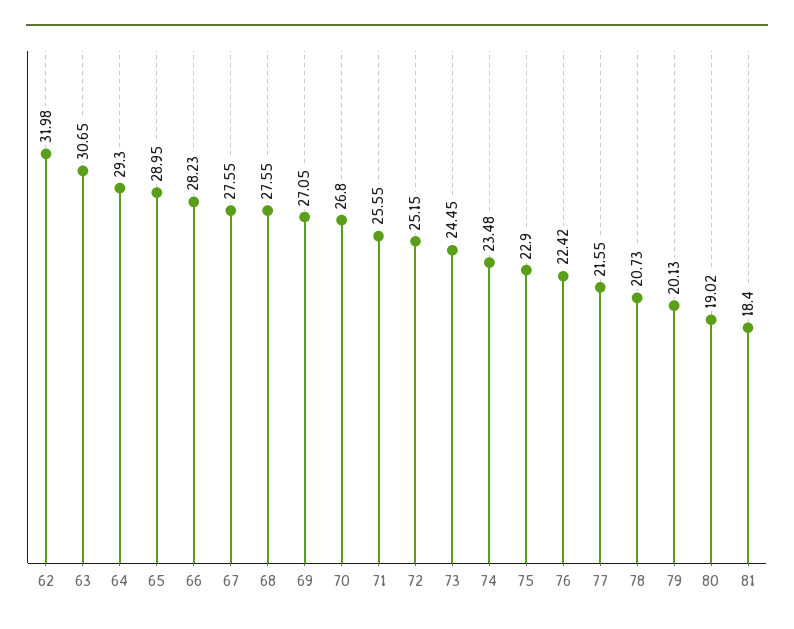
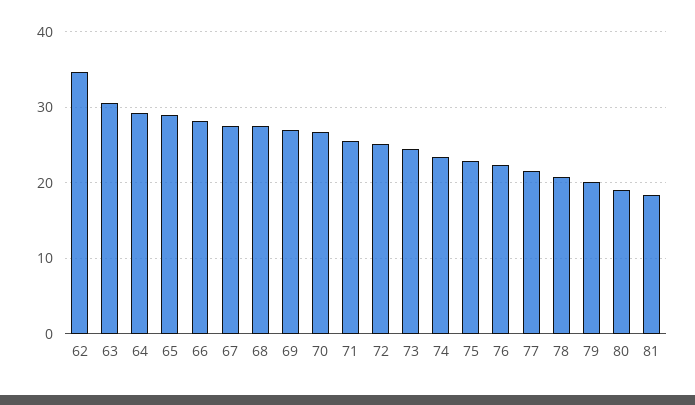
  {
-   "62": 31.98,
+   "62": 35,
    "63": 30.65,
    "64": 29.3,
    "65": 28.95,
    "66": 28.23,
    "67": 27.55,
    "68": 27.55,
    "69": 27.05,
    "70": 26.8,
    "71": 25.55,
    "72": 25.15,
    "73": 24.45,
    "74": 23.48,
    "75": 22.9,
    "76": 22.42,
    "77": 21.55,
    "78": 20.73,
    "79": 20.13,
    "80": 19.02,
    "81": 18.4
  }

